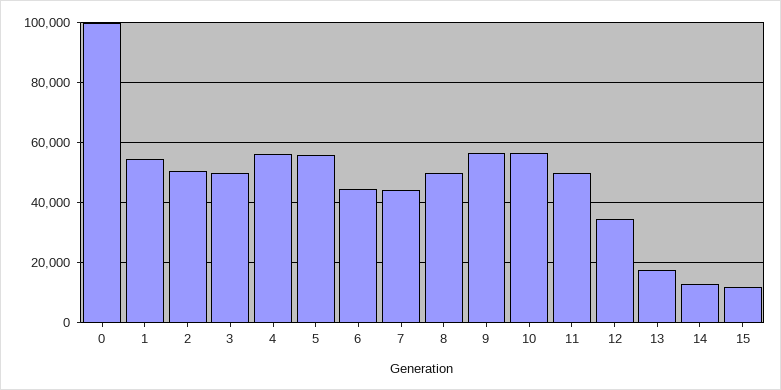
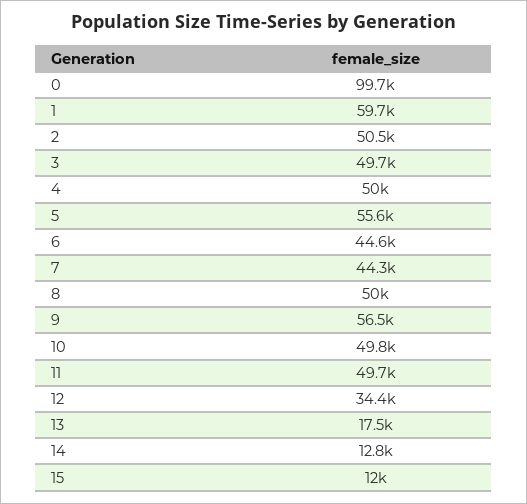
  {
    "0": 99700,
-   "1": 54000,
+   "1": 59700,
    "2": 50500,
    "3": 49700,
-   "4": 56000,
+   "4": 50000,
    "5": 55600,
    "6": 44600,
    "7": 44300,
    "8": 50000,
    "9": 56500,
-   "10": 56000,
+   "10": 49800,
    "11": 49700,
    "12": 34400,
    "13": 17500,
    "14": 12800,
    "15": 12000
  }

